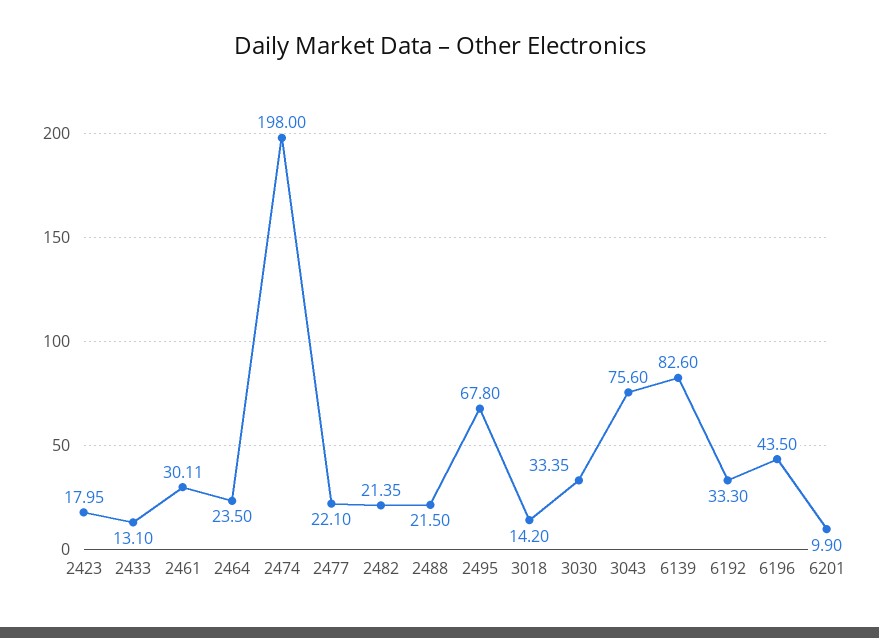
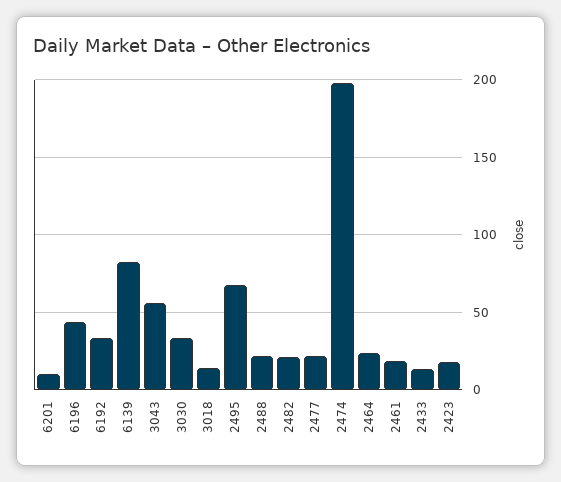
  {
    "2423": 17.95,
    "2433": 13.1,
-   "2461": 30.11,
+   "2461": 20,
    "2464": 23.5,
    "2474": 198,
    "2477": 22.1,
    "2482": 21.35,
    "2488": 21.5,
    "2495": 67.8,
    "3018": 14.2,
    "3030": 33.35,
-   "3043": 75.6,
+   "3043": 55,
    "6139": 82.6,
    "6192": 33.3,
    "6196": 43.5,
    "6201": 9.9
  }

